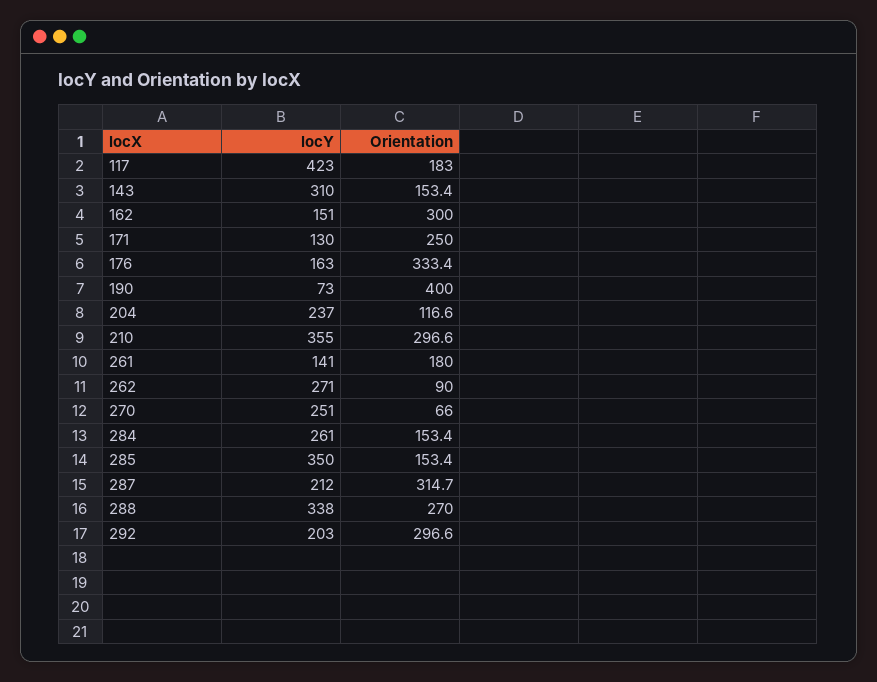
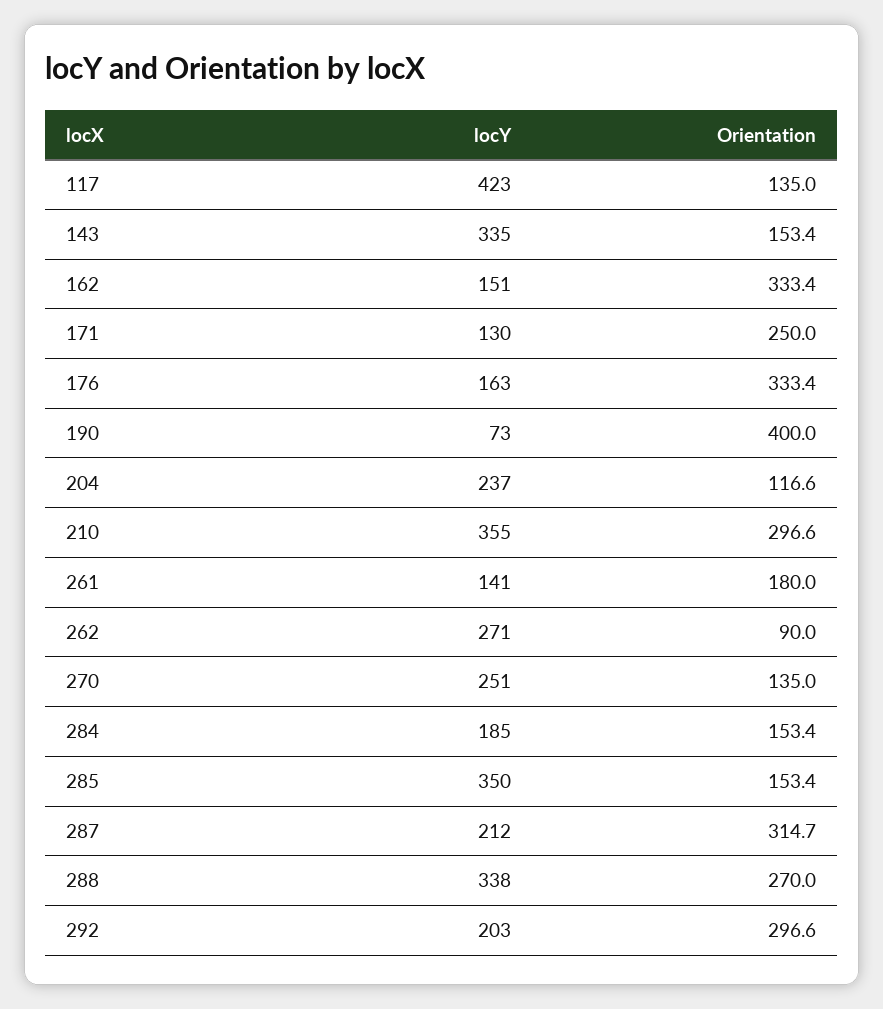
  {
    "locY": {
      "117": 423,
-     "143": 310,
+     "143": 335,
      "162": 151,
      "171": 130,
      "176": 163,
      "190": 73,
      "204": 237,
      "210": 355,
      "261": 141,
      "262": 271,
      "270": 251,
-     "284": 261,
+     "284": 185,
      "285": 350,
      "287": 212,
      "288": 338,
      "292": 203
    },
    "Orientation": {
-     "117": 183,
+     "117": 135,
      "143": 153.4,
-     "162": 300,
+     "162": 333.4,
      "171": 250,
      "176": 333.4,
      "190": 400,
      "204": 116.6,
      "210": 296.6,
      "261": 180,
      "262": 90,
-     "270": 66,
+     "270": 135,
      "284": 153.4,
      "285": 153.4,
      "287": 314.7,
      "288": 270,
      "292": 296.6
    }
  }

